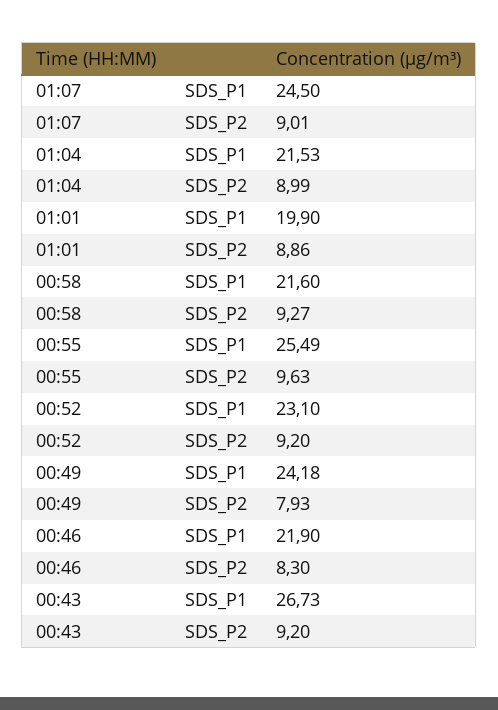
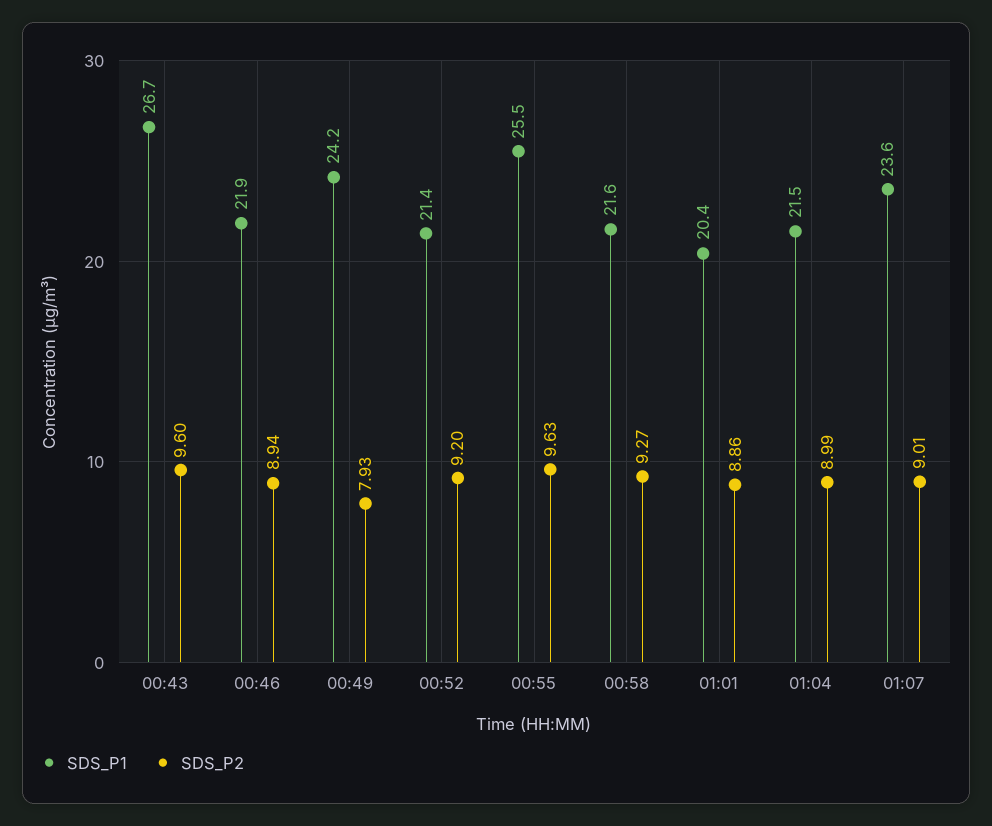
  {
    "SDS_P1": {
-     "01:07": 24.5,
+     "01:07": 23.6,
      "01:04": 21.53,
-     "01:01": 19.9,
+     "01:01": 20.4,
      "00:58": 21.6,
      "00:55": 25.49,
-     "00:52": 23.1,
+     "00:52": 21.4,
      "00:49": 24.18,
      "00:46": 21.9,
      "00:43": 26.73
    },
    "SDS_P2": {
      "01:07": 9.01,
      "01:04": 8.99,
      "01:01": 8.86,
      "00:58": 9.27,
      "00:55": 9.63,
      "00:52": 9.2,
      "00:49": 7.93,
-     "00:46": 8.3,
+     "00:46": 8.94,
-     "00:43": 9.2
+     "00:43": 9.6
    }
  }

